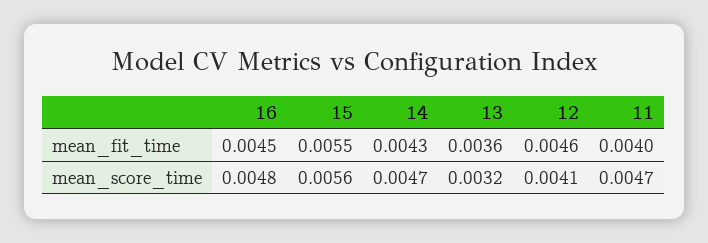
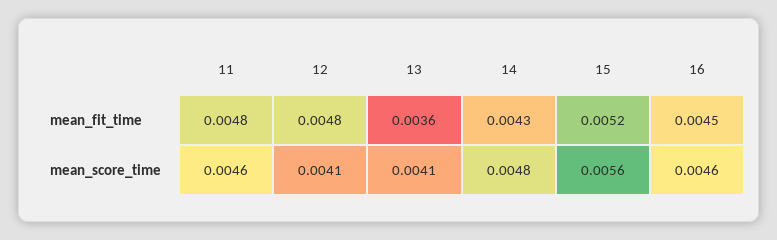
  {
    "16": {
      "mean_fit_time": 0.0045,
-     "mean_score_time": 0.0048
+     "mean_score_time": 0.0046
    },
    "15": {
-     "mean_fit_time": 0.0055,
+     "mean_fit_time": 0.0052,
      "mean_score_time": 0.0056
    },
    "14": {
      "mean_fit_time": 0.0043,
-     "mean_score_time": 0.0047
+     "mean_score_time": 0.0048
    },
    "13": {
      "mean_fit_time": 0.0036,
-     "mean_score_time": 0.0032
+     "mean_score_time": 0.0041
    },
    "12": {
-     "mean_fit_time": 0.0046,
+     "mean_fit_time": 0.0048,
      "mean_score_time": 0.0041
    },
    "11": {
-     "mean_fit_time": 0.004,
+     "mean_fit_time": 0.0048,
-     "mean_score_time": 0.0047
+     "mean_score_time": 0.0046
    }
  }

